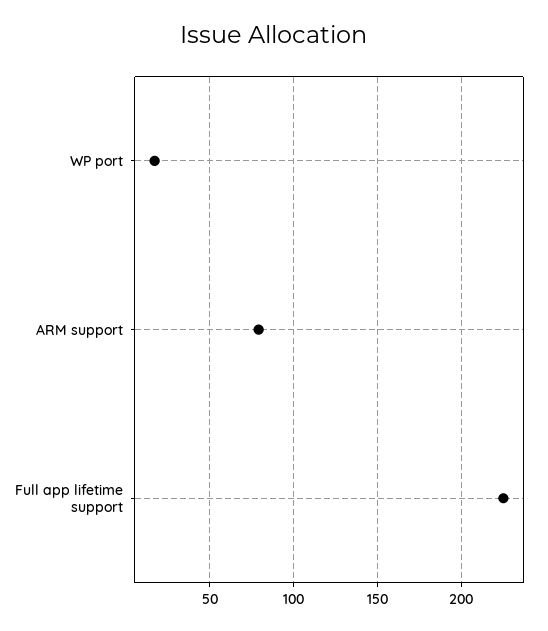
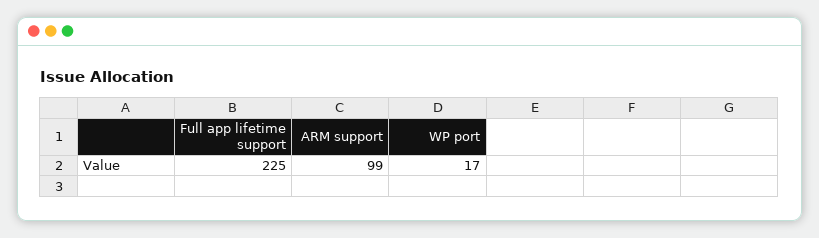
  {
    "WP port": 17,
-   "ARM support": 80,
+   "ARM support": 99,
    "Full app lifetime support": 225
  }

